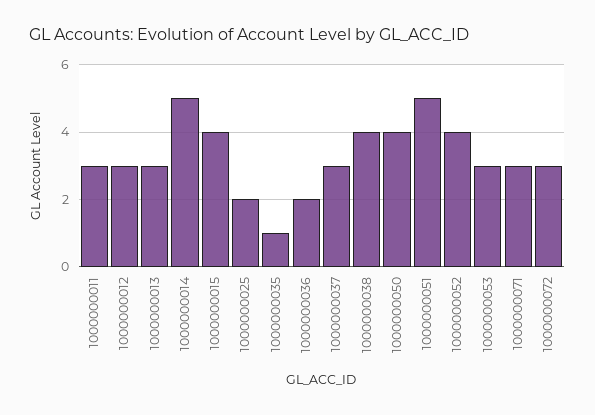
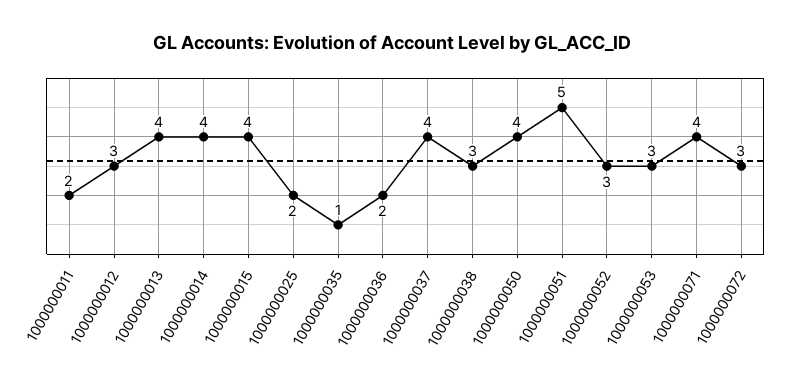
  {
-   "1000000011": 3,
+   "1000000011": 2,
    "1000000012": 3,
-   "1000000013": 3,
+   "1000000013": 4,
-   "1000000014": 5,
+   "1000000014": 4,
    "1000000015": 4,
    "1000000025": 2,
    "1000000035": 1,
    "1000000036": 2,
-   "1000000037": 3,
+   "1000000037": 4,
-   "1000000038": 4,
+   "1000000038": 3,
    "1000000050": 4,
    "1000000051": 5,
-   "1000000052": 4,
+   "1000000052": 3,
    "1000000053": 3,
-   "1000000071": 3,
+   "1000000071": 4,
    "1000000072": 3
  }

